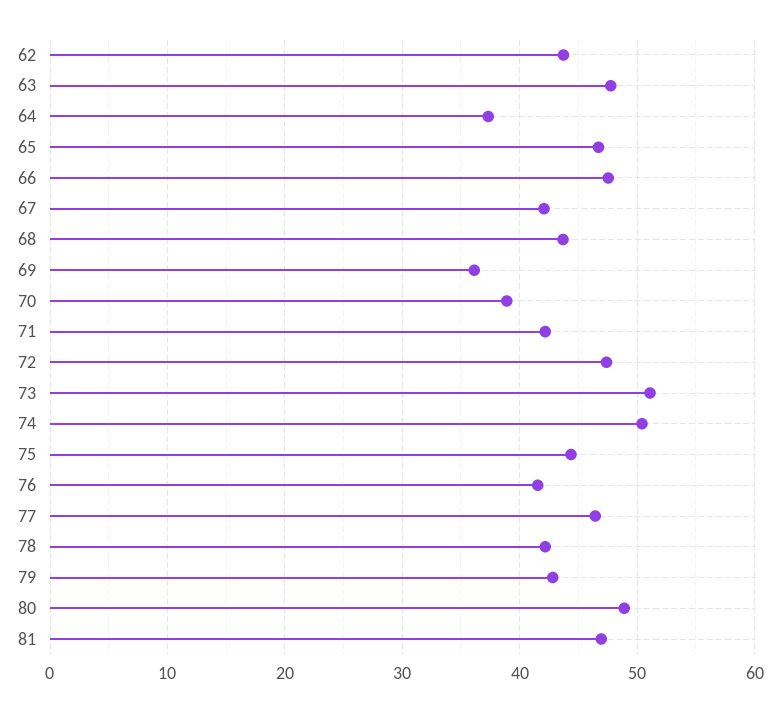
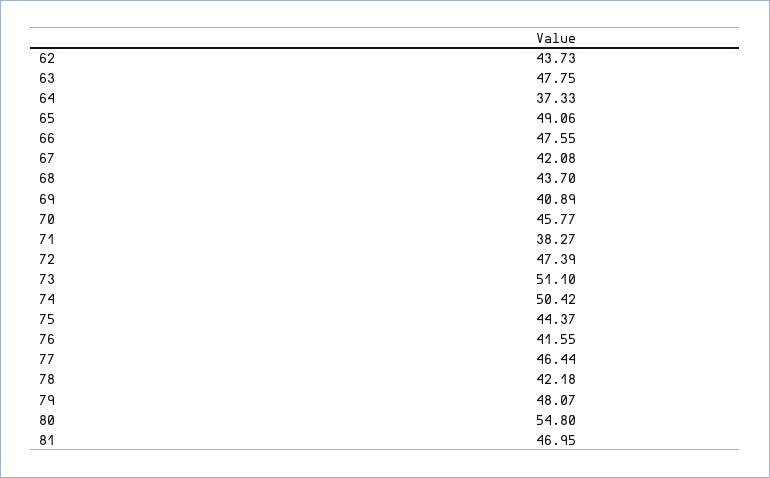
  {
    "62": 43.73,
    "63": 47.75,
    "64": 37.33,
-   "65": 47,
+   "65": 49.06,
    "66": 47.55,
    "67": 42.08,
    "68": 43.7,
-   "69": 36,
+   "69": 40.89,
-   "70": 39,
+   "70": 45.77,
-   "71": 42,
+   "71": 38.27,
    "72": 47.39,
    "73": 51.1,
    "74": 50.42,
    "75": 44.37,
    "76": 41.55,
    "77": 46.44,
    "78": 42.18,
-   "79": 43,
+   "79": 48.07,
-   "80": 49,
+   "80": 54.8,
    "81": 46.95
  }

